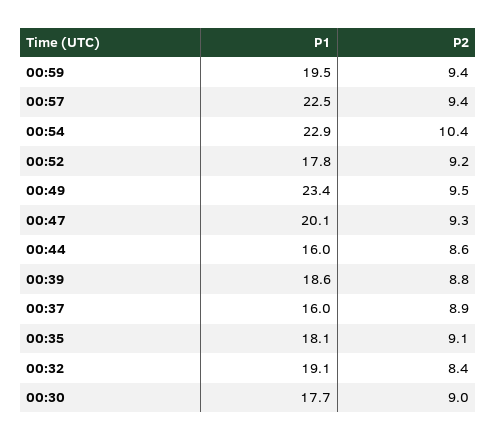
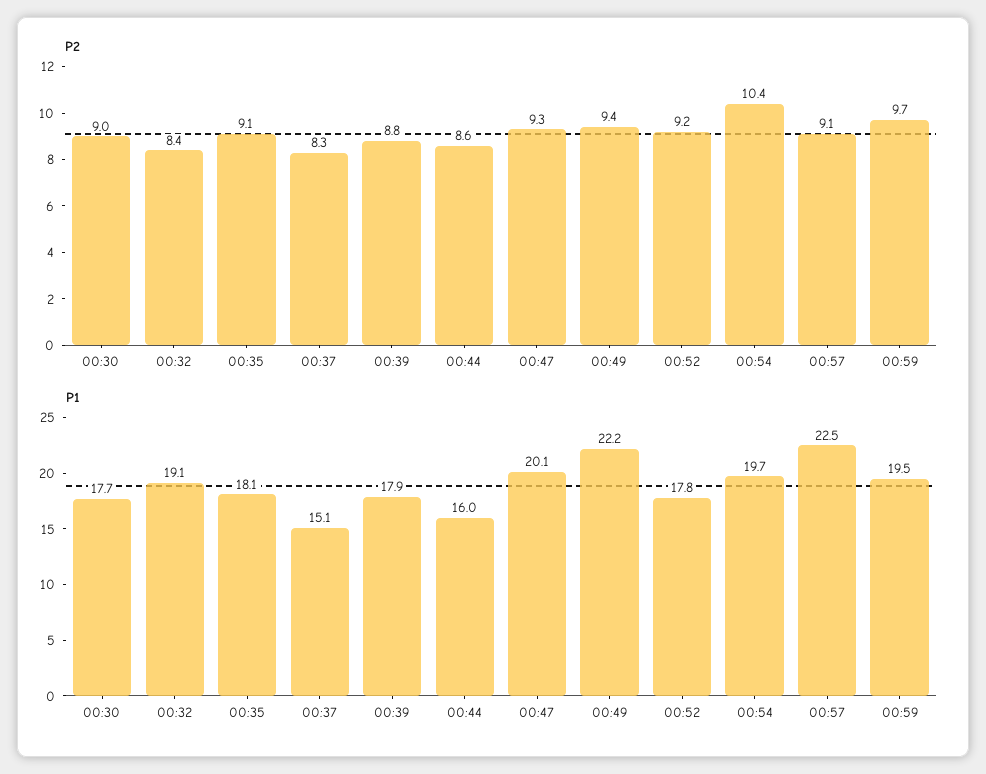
  {
    "P1": {
      "00:59": 19.5,
      "00:57": 22.5,
-     "00:54": 22.9,
+     "00:54": 19.7,
      "00:52": 17.8,
-     "00:49": 23.4,
+     "00:49": 22.2,
      "00:47": 20.1,
      "00:44": 16,
-     "00:39": 18.6,
+     "00:39": 17.9,
-     "00:37": 16,
+     "00:37": 15.1,
      "00:35": 18.1,
      "00:32": 19.1,
      "00:30": 17.7
    },
    "P2": {
-     "00:59": 9.4,
+     "00:59": 9.7,
-     "00:57": 9.4,
+     "00:57": 9.1,
      "00:54": 10.4,
      "00:52": 9.2,
-     "00:49": 9.5,
+     "00:49": 9.4,
      "00:47": 9.3,
      "00:44": 8.6,
      "00:39": 8.8,
-     "00:37": 8.9,
+     "00:37": 8.3,
      "00:35": 9.1,
      "00:32": 8.4,
      "00:30": 9
    }
  }

